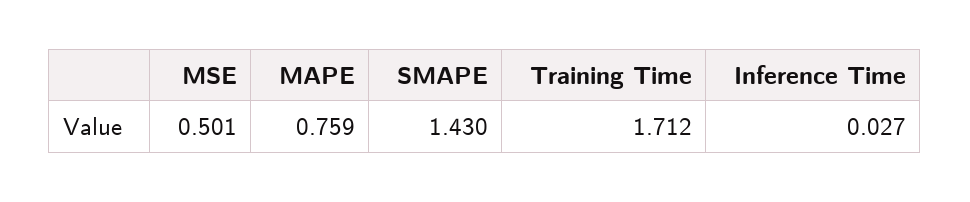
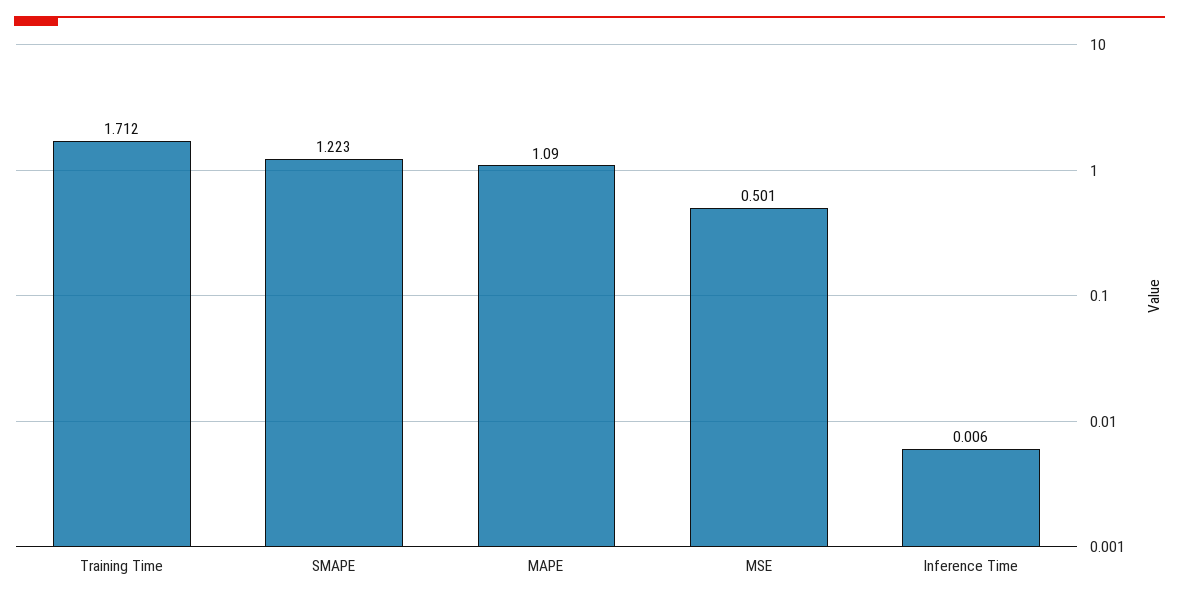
  {
    "MSE": 0.501,
-   "MAPE": 0.759,
+   "MAPE": 1.09,
-   "SMAPE": 1.43,
+   "SMAPE": 1.223,
    "Training Time": 1.712,
-   "Inference Time": 0.027
+   "Inference Time": 0.006
  }

